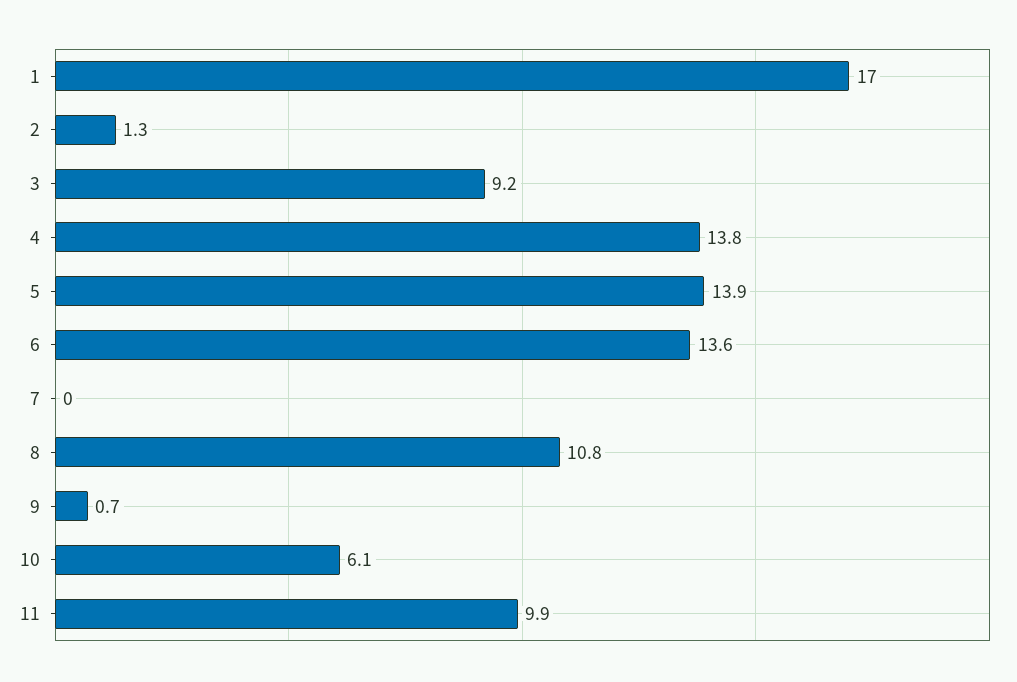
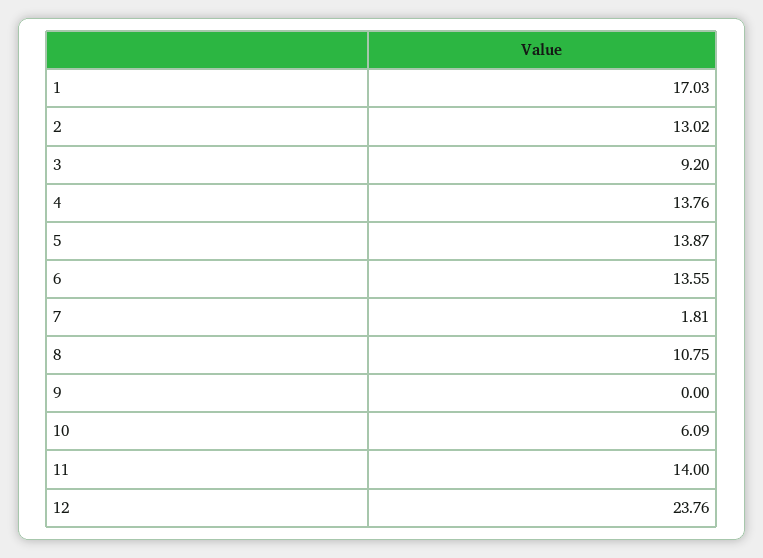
  {
    "1": 17.03,
-   "2": 1.3,
+   "2": 13.02,
    "3": 9.2,
    "4": 13.76,
    "5": 13.87,
    "6": 13.55,
-   "7": 0,
+   "7": 1.81,
    "8": 10.75,
-   "9": 0.7,
+   "9": 0,
    "10": 6.09,
-   "11": 9.9
+   "11": 14,
+   "12": 23.76
  }

